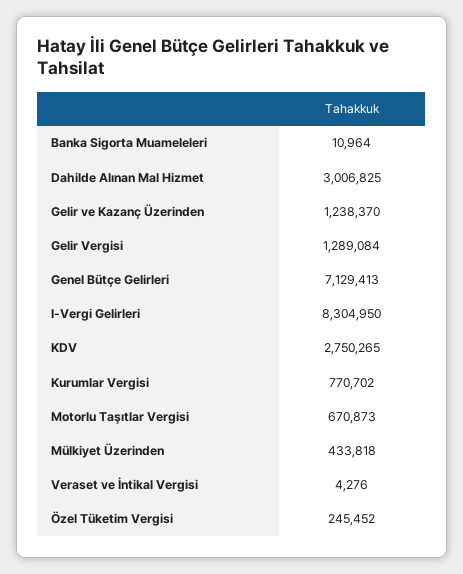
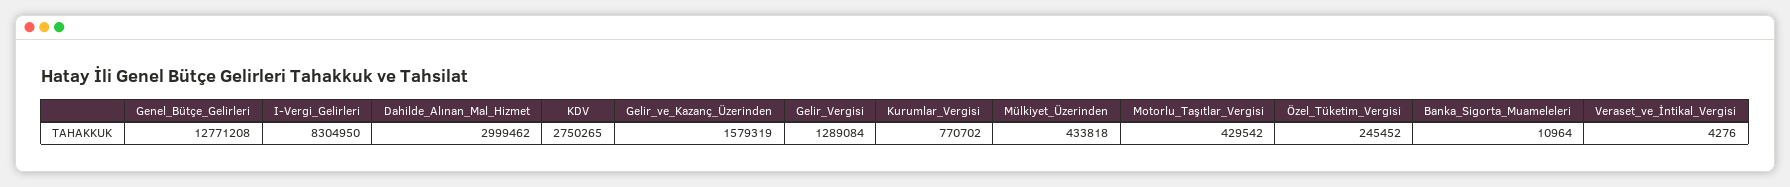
  {
    "Banka Sigorta Muameleleri": 10964,
-   "Dahilde Alınan Mal Hizmet": 3006825,
+   "Dahilde Alınan Mal Hizmet": 2999462,
-   "Gelir ve Kazanç Üzerinden": 1238370,
+   "Gelir ve Kazanç Üzerinden": 1579319,
    "Gelir Vergisi": 1289084,
-   "Genel Bütçe Gelirleri": 7129413,
+   "Genel Bütçe Gelirleri": 12771208,
    "I-Vergi Gelirleri": 8304950,
    "KDV": 2750265,
    "Kurumlar Vergisi": 770702,
-   "Motorlu Taşıtlar Vergisi": 670873,
+   "Motorlu Taşıtlar Vergisi": 429542,
    "Mülkiyet Üzerinden": 433818,
    "Veraset ve İntikal Vergisi": 4276,
    "Özel Tüketim Vergisi": 245452
  }

